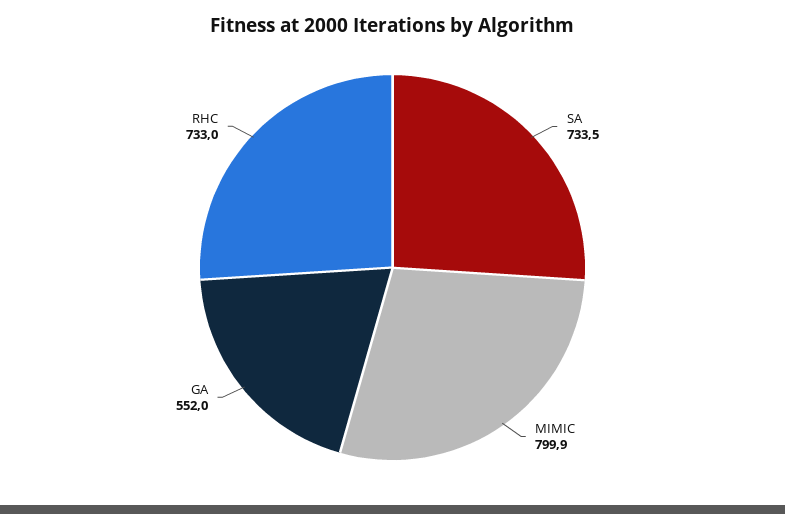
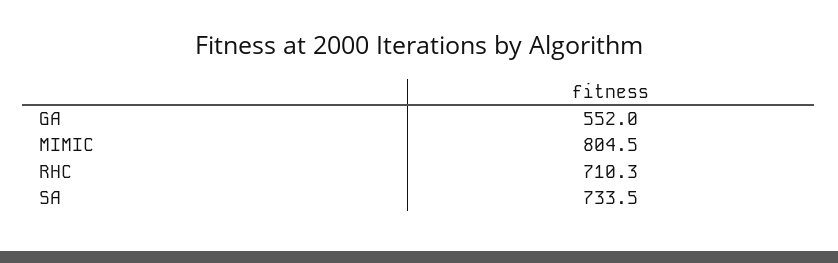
  {
    "SA": 733.5,
-   "MIMIC": 799.9,
+   "MIMIC": 804.5,
    "GA": 552,
-   "RHC": 733
+   "RHC": 710.3
  }

